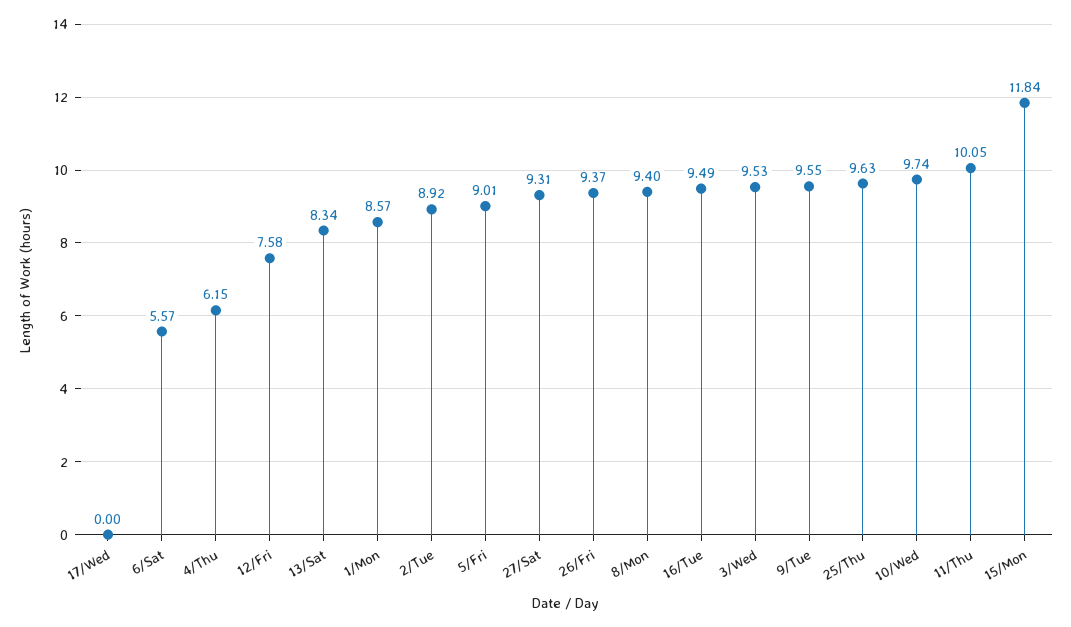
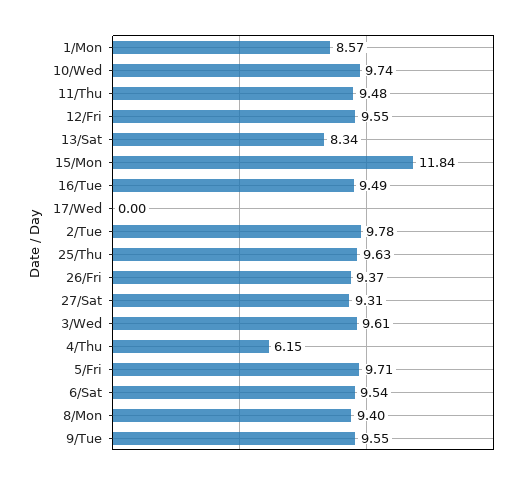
  {
    "17/Wed": 0,
-   "6/Sat": 5.57,
+   "6/Sat": 9.54,
    "4/Thu": 6.15,
-   "12/Fri": 7.58,
+   "12/Fri": 9.55,
    "13/Sat": 8.34,
    "1/Mon": 8.57,
-   "2/Tue": 8.92,
+   "2/Tue": 9.78,
-   "5/Fri": 9.01,
+   "5/Fri": 9.71,
    "27/Sat": 9.31,
    "26/Fri": 9.37,
    "8/Mon": 9.4,
    "16/Tue": 9.49,
-   "3/Wed": 9.53,
+   "3/Wed": 9.61,
    "9/Tue": 9.55,
    "25/Thu": 9.63,
    "10/Wed": 9.74,
-   "11/Thu": 10.05,
+   "11/Thu": 9.48,
    "15/Mon": 11.84
  }

